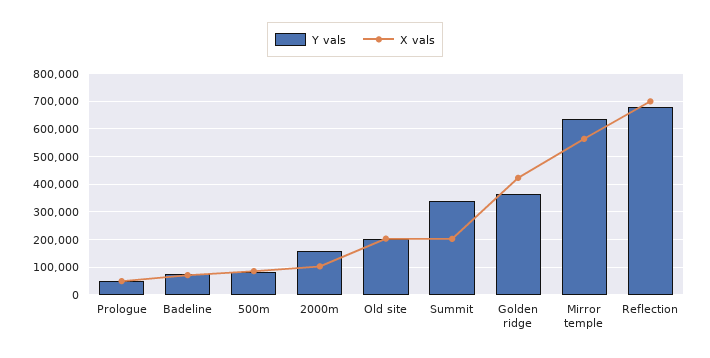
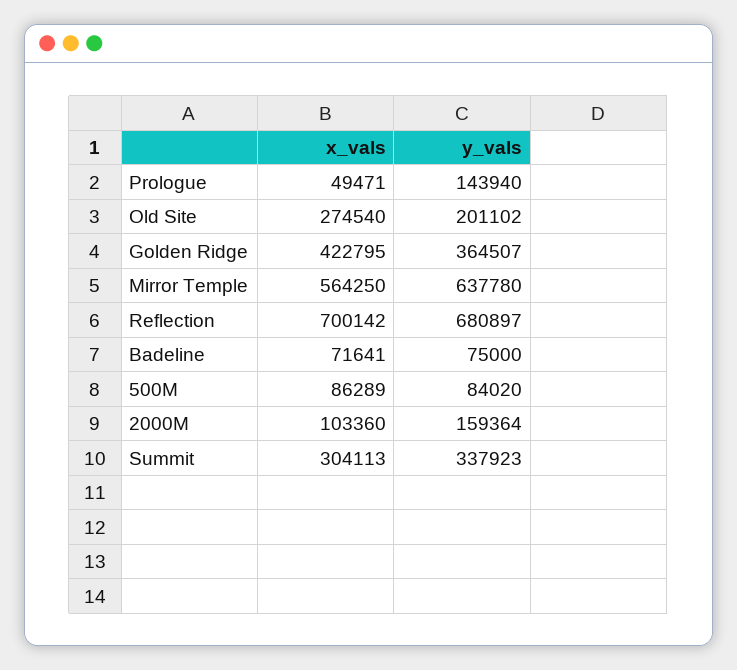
  {
    "Y vals": {
-     "Prologue": 50000,
+     "Prologue": 143940,
      "Badeline": 75000,
      "500m": 84020,
      "2000m": 159364,
      "Old site": 201102,
      "Summit": 337923,
      "Golden ridge": 364507,
      "Mirror temple": 637780,
      "Reflection": 680897
    },
    "X vals": {
      "Prologue": 49471,
      "Badeline": 71641,
      "500m": 86289,
      "2000m": 103360,
-     "Old site": 200000,
+     "Old site": 274540,
-     "Summit": 200000,
+     "Summit": 304113,
      "Golden ridge": 422795,
      "Mirror temple": 564250,
      "Reflection": 700142
    }
  }

